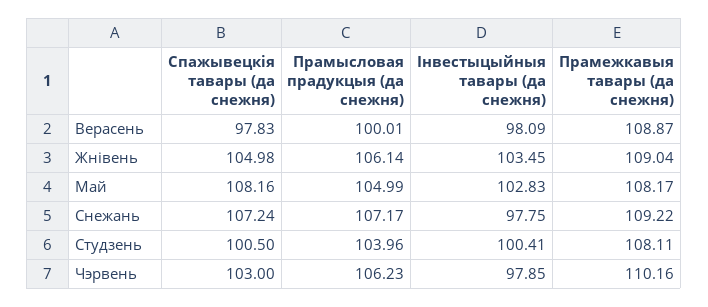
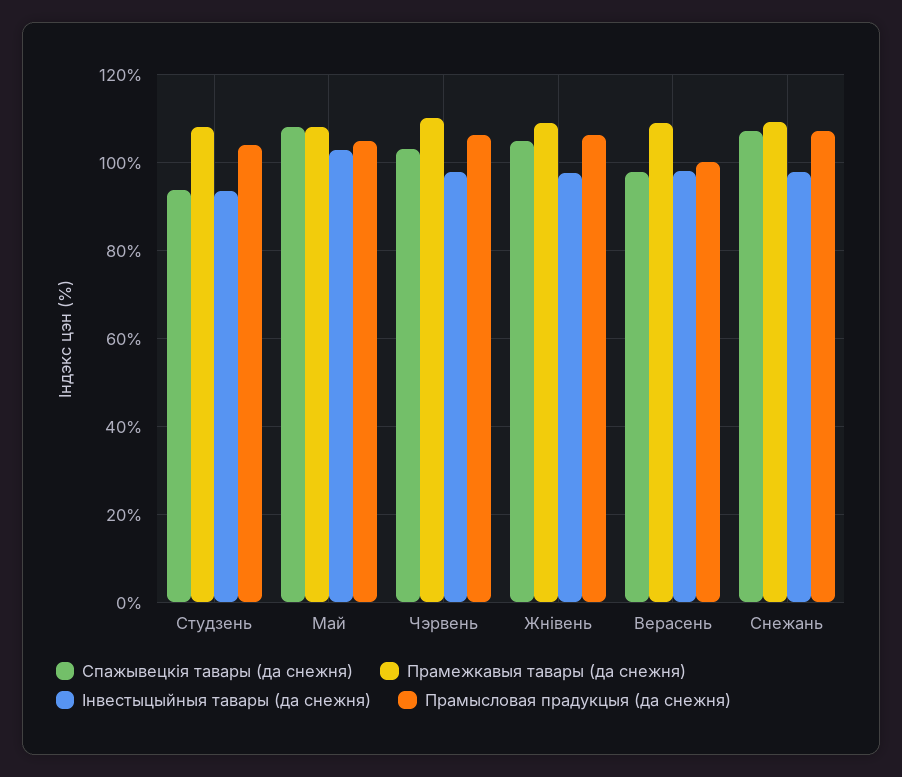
  {
    "Спажывецкія тавары (да снежня)": {
      "Верасень": 97.83,
      "Жнівень": 104.98,
      "Май": 108.16,
      "Снежань": 107.24,
-     "Студзень": 100.5,
+     "Студзень": 94,
      "Чэрвень": 103
    },
    "Прамысловая прадукцыя (да снежня)": {
      "Верасень": 100.01,
      "Жнівень": 106.14,
      "Май": 104.99,
      "Снежань": 107.17,
      "Студзень": 103.96,
      "Чэрвень": 106.23
    },
    "Інвестыцыйныя тавары (да снежня)": {
      "Верасень": 98.09,
-     "Жнівень": 103.45,
+     "Жнівень": 98,
      "Май": 102.83,
      "Снежань": 97.75,
-     "Студзень": 100.41,
+     "Студзень": 94,
      "Чэрвень": 97.85
    },
    "Прамежкавыя тавары (да снежня)": {
      "Верасень": 108.87,
      "Жнівень": 109.04,
      "Май": 108.17,
      "Снежань": 109.22,
      "Студзень": 108.11,
      "Чэрвень": 110.16
    }
  }

